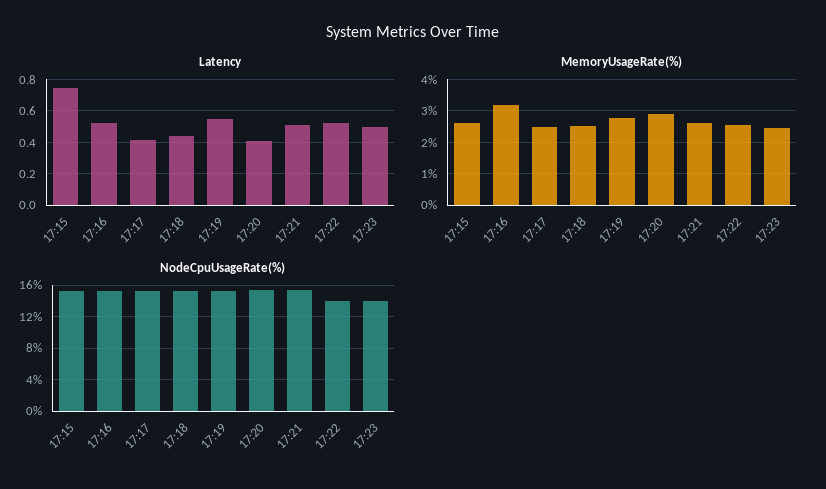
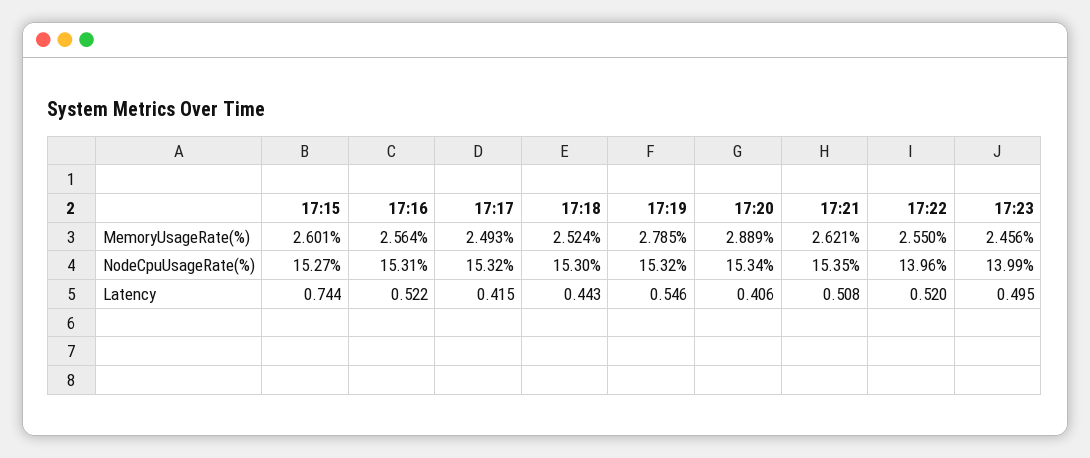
  {
    "Latency": {
      "17:15": 0.744,
      "17:16": 0.522,
      "17:17": 0.415,
      "17:18": 0.443,
      "17:19": 0.546,
      "17:20": 0.406,
      "17:21": 0.508,
      "17:22": 0.52,
      "17:23": 0.495
    },
    "MemoryUsageRate(%)": {
      "17:15": 2.601,
-     "17:16": 3.2,
+     "17:16": 2.564,
      "17:17": 2.493,
      "17:18": 2.524,
      "17:19": 2.785,
      "17:20": 2.889,
      "17:21": 2.621,
      "17:22": 2.55,
      "17:23": 2.456
    },
    "NodeCpuUsageRate(%)": {
      "17:15": 15.27,
      "17:16": 15.31,
      "17:17": 15.32,
      "17:18": 15.3,
      "17:19": 15.32,
      "17:20": 15.34,
      "17:21": 15.35,
      "17:22": 13.96,
      "17:23": 13.99
    }
  }

